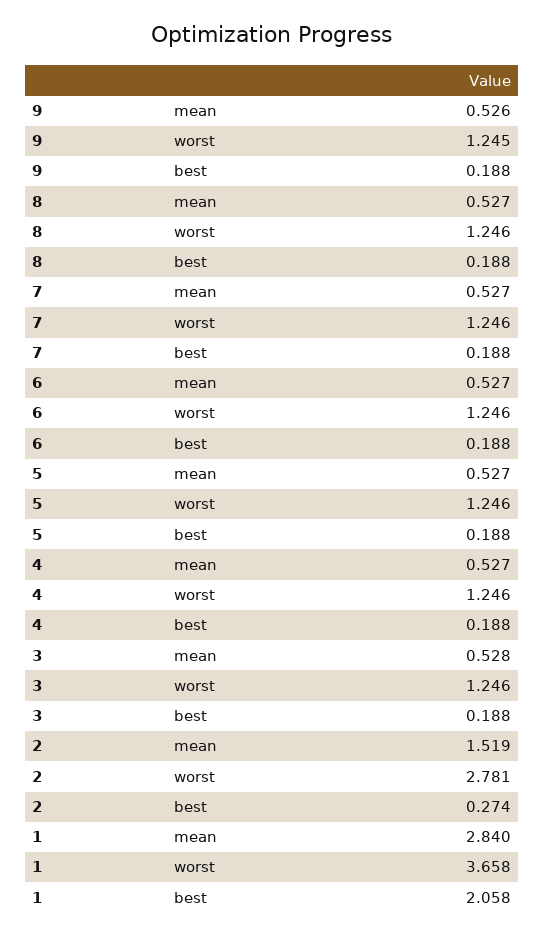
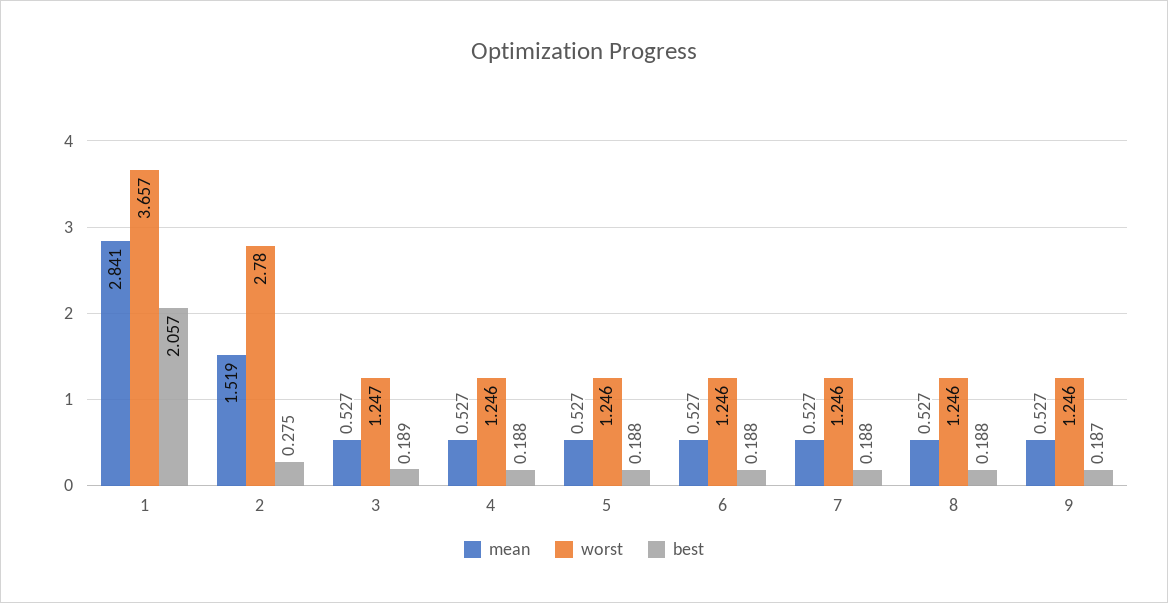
  {
    "mean": {
-     "9": 0.526,
+     "9": 0.527,
      "8": 0.527,
      "7": 0.527,
      "6": 0.527,
      "5": 0.527,
      "4": 0.527,
-     "3": 0.528,
+     "3": 0.527,
      "2": 1.519,
-     "1": 2.84
+     "1": 2.841
    },
    "worst": {
-     "9": 1.245,
+     "9": 1.246,
      "8": 1.246,
      "7": 1.246,
      "6": 1.246,
      "5": 1.246,
      "4": 1.246,
-     "3": 1.246,
+     "3": 1.247,
-     "2": 2.781,
+     "2": 2.78,
-     "1": 3.658
+     "1": 3.657
    },
    "best": {
-     "9": 0.188,
+     "9": 0.187,
      "8": 0.188,
      "7": 0.188,
      "6": 0.188,
      "5": 0.188,
      "4": 0.188,
-     "3": 0.188,
+     "3": 0.189,
-     "2": 0.274,
+     "2": 0.275,
-     "1": 2.058
+     "1": 2.057
    }
  }

